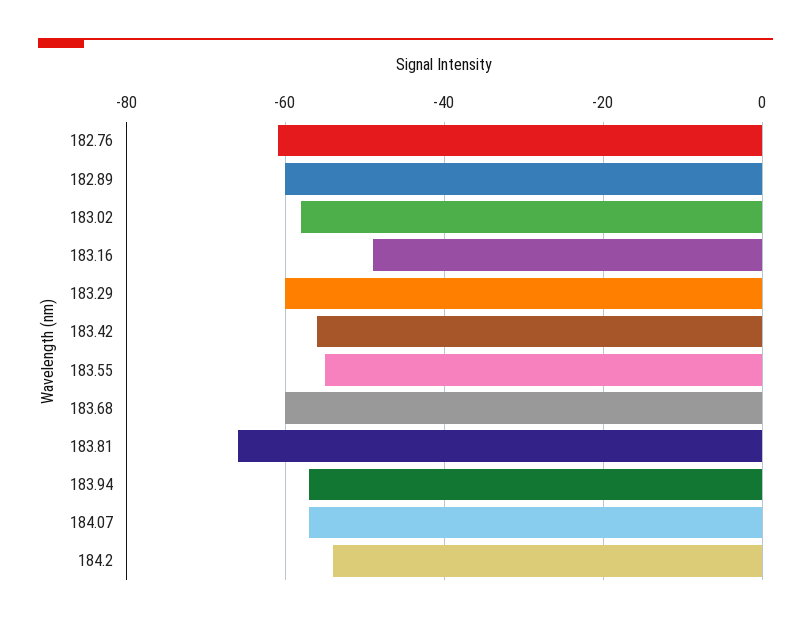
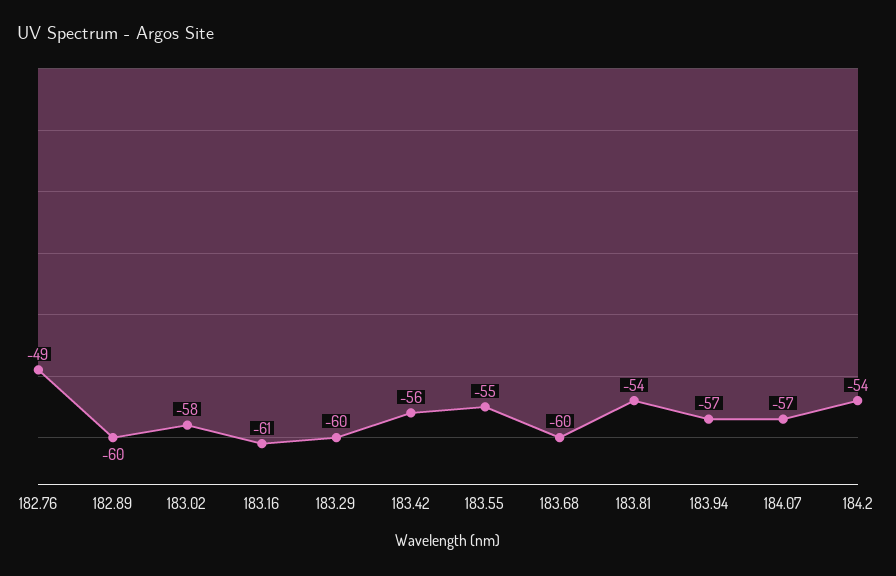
  {
-   "182.76": -60,
+   "182.76": -49,
    "182.89": -60,
    "183.02": -58,
-   "183.16": -50,
+   "183.16": -61,
    "183.29": -60,
    "183.42": -56,
    "183.55": -55,
    "183.68": -60,
-   "183.81": -65,
+   "183.81": -54,
    "183.94": -57,
    "184.07": -57,
    "184.2": -54
  }

